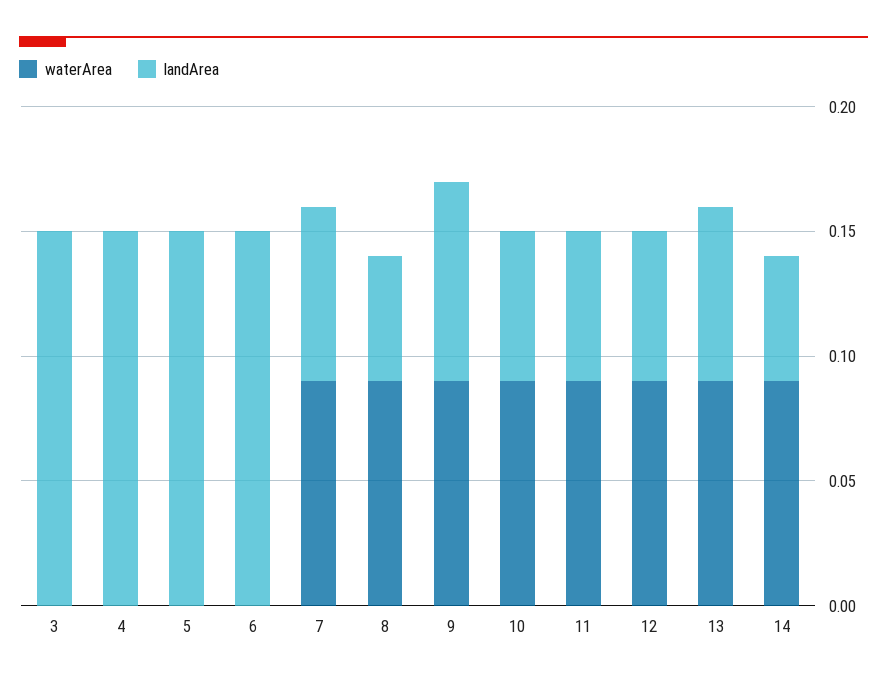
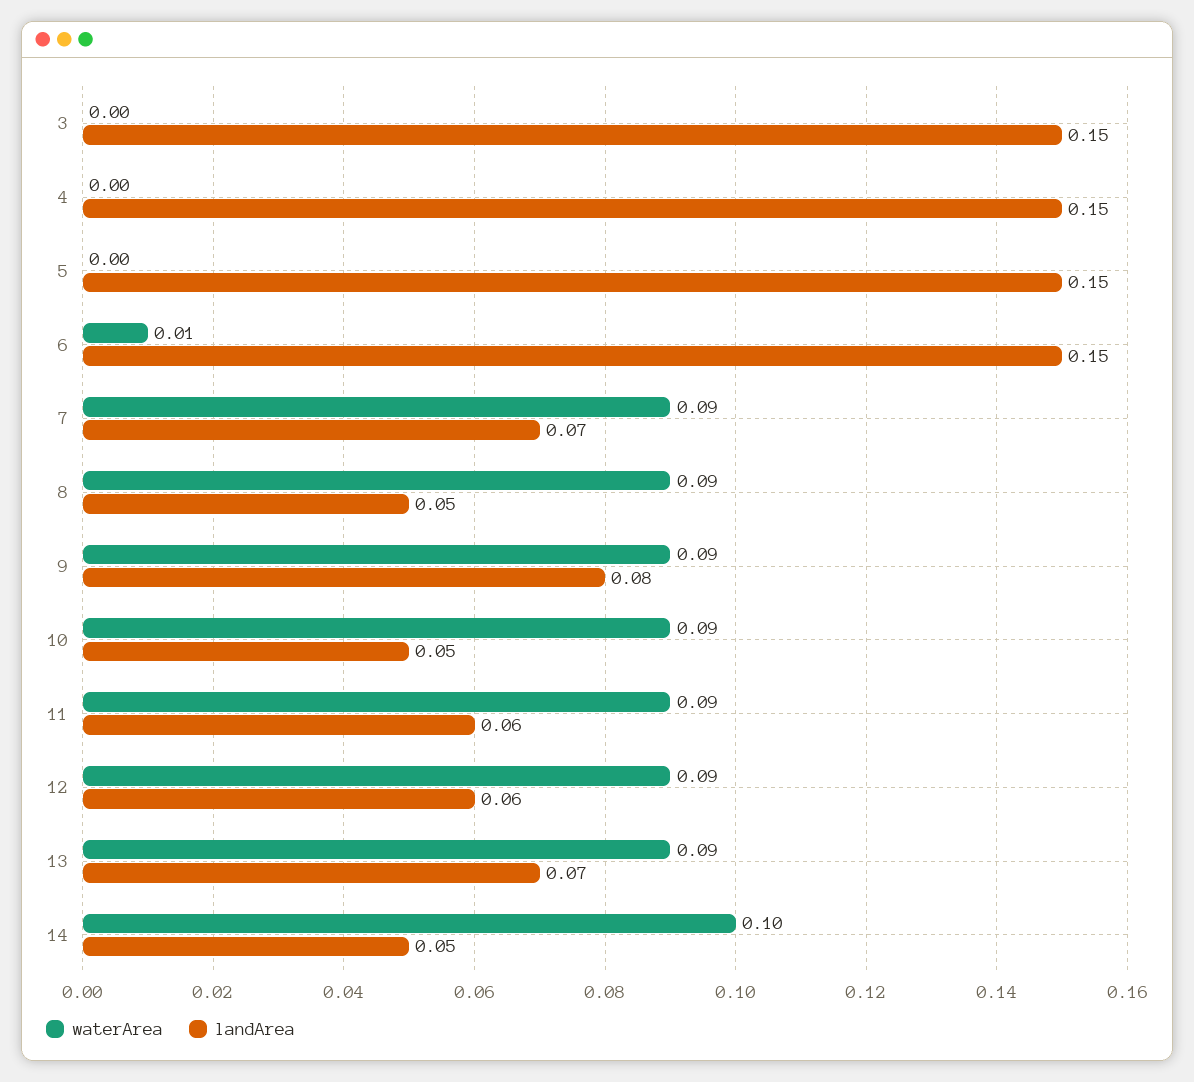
  {
    "waterArea": {
      "3": 0,
      "4": 0,
      "5": 0,
-     "6": 0,
+     "6": 0.01,
      "7": 0.09,
      "8": 0.09,
      "9": 0.09,
      "10": 0.09,
      "11": 0.09,
      "12": 0.09,
      "13": 0.09,
-     "14": 0.09
+     "14": 0.1
    },
    "landArea": {
      "3": 0.15,
      "4": 0.15,
      "5": 0.15,
      "6": 0.15,
      "7": 0.07,
      "8": 0.05,
      "9": 0.08,
-     "10": 0.06,
+     "10": 0.05,
      "11": 0.06,
      "12": 0.06,
      "13": 0.07,
      "14": 0.05
    }
  }

